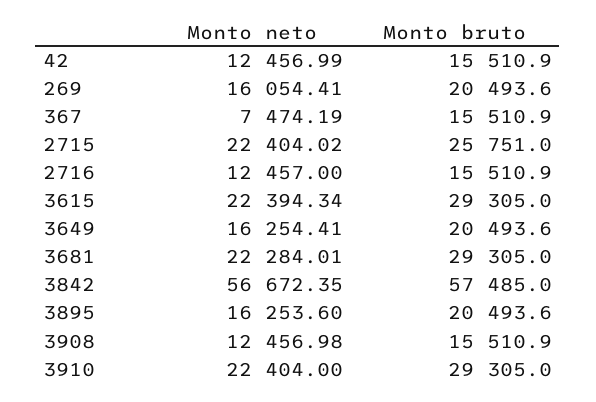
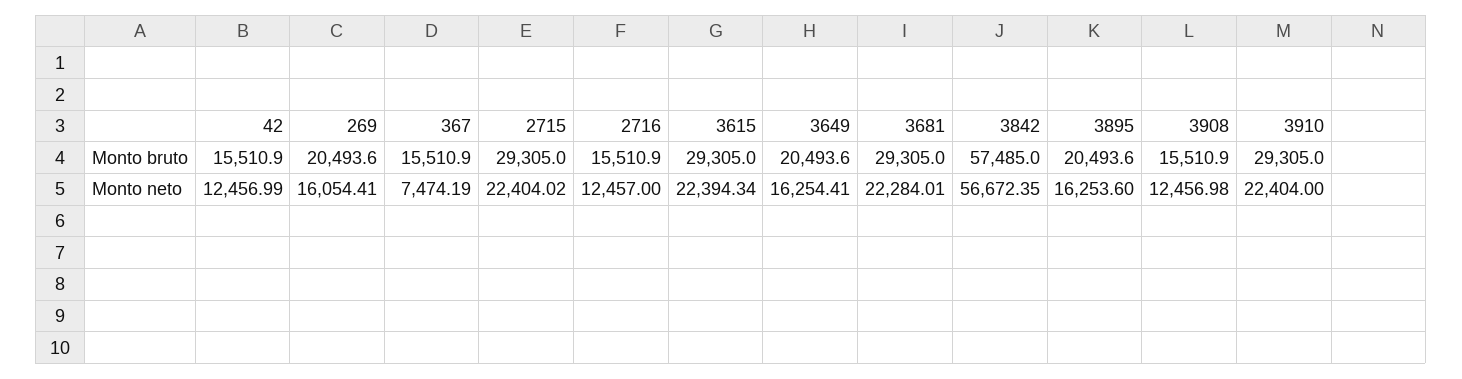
  {
    "Monto neto": {
      "42": 12456.99,
      "269": 16054.41,
      "367": 7474.19,
      "2715": 22404.02,
      "2716": 12457,
      "3615": 22394.34,
      "3649": 16254.41,
      "3681": 22284.01,
      "3842": 56672.35,
      "3895": 16253.6,
      "3908": 12456.98,
      "3910": 22404
    },
    "Monto bruto": {
      "42": 15510.9,
      "269": 20493.6,
      "367": 15510.9,
-     "2715": 25751,
+     "2715": 29305,
      "2716": 15510.9,
      "3615": 29305,
      "3649": 20493.6,
      "3681": 29305,
      "3842": 57485,
      "3895": 20493.6,
      "3908": 15510.9,
      "3910": 29305
    }
  }

